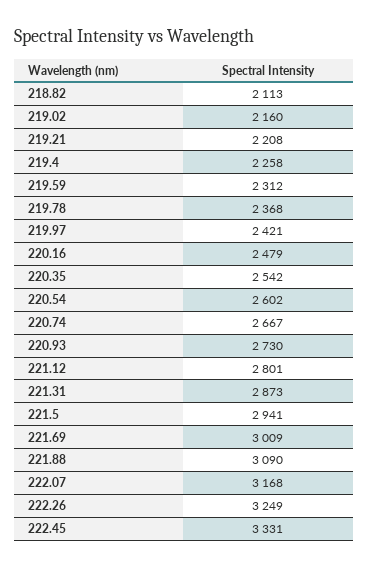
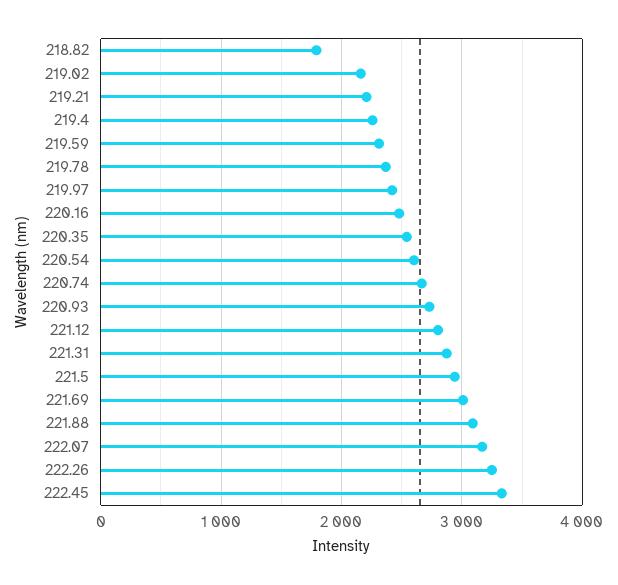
  {
-   "218.82": 2113,
+   "218.82": 1800,
    "219.02": 2160,
    "219.21": 2208,
    "219.4": 2258,
    "219.59": 2312,
    "219.78": 2368,
    "219.97": 2421,
    "220.16": 2479,
    "220.35": 2542,
    "220.54": 2602,
    "220.74": 2667,
    "220.93": 2730,
    "221.12": 2801,
    "221.31": 2873,
    "221.5": 2941,
    "221.69": 3009,
    "221.88": 3090,
    "222.07": 3168,
    "222.26": 3249,
    "222.45": 3331
  }

